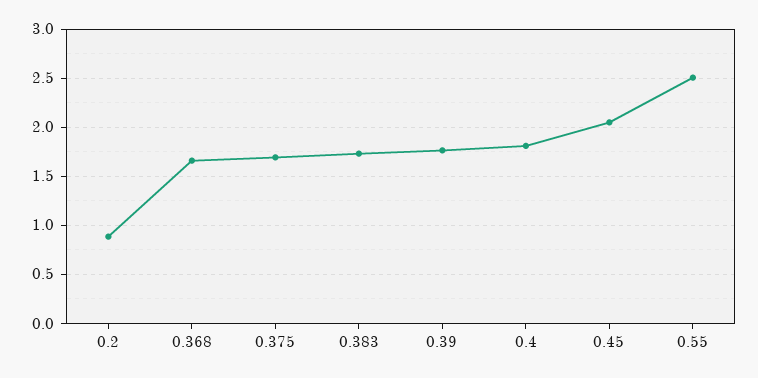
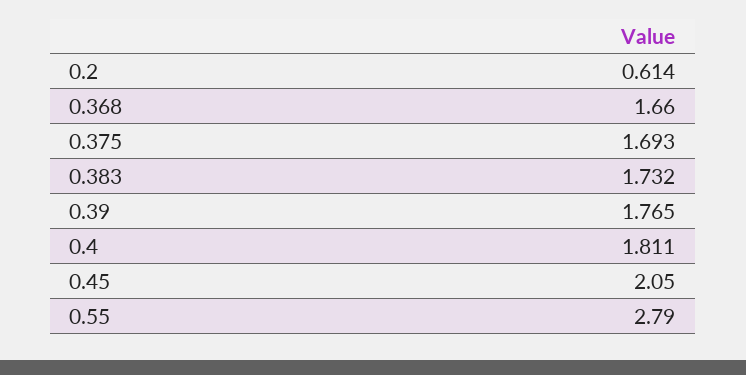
  {
-   "0.2": 0.9,
+   "0.2": 0.614,
    "0.368": 1.66,
    "0.375": 1.693,
    "0.383": 1.732,
    "0.39": 1.765,
    "0.4": 1.811,
    "0.45": 2.05,
-   "0.55": 2.5
+   "0.55": 2.79
  }

